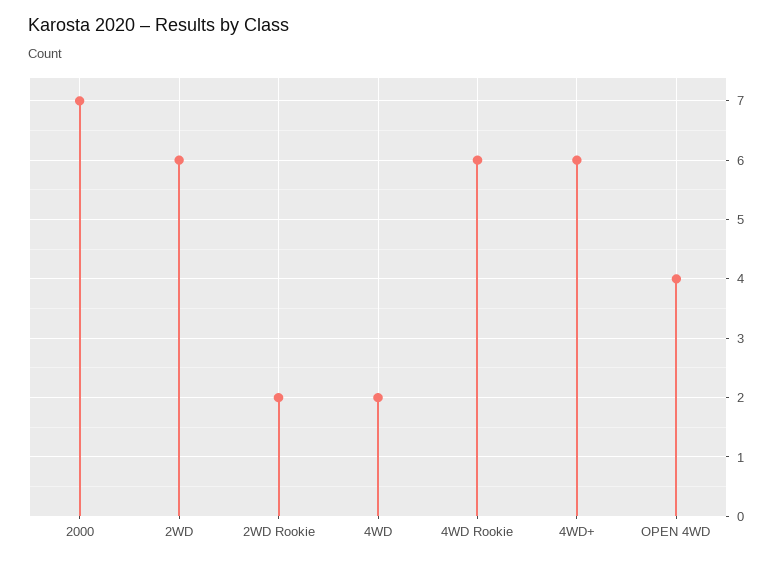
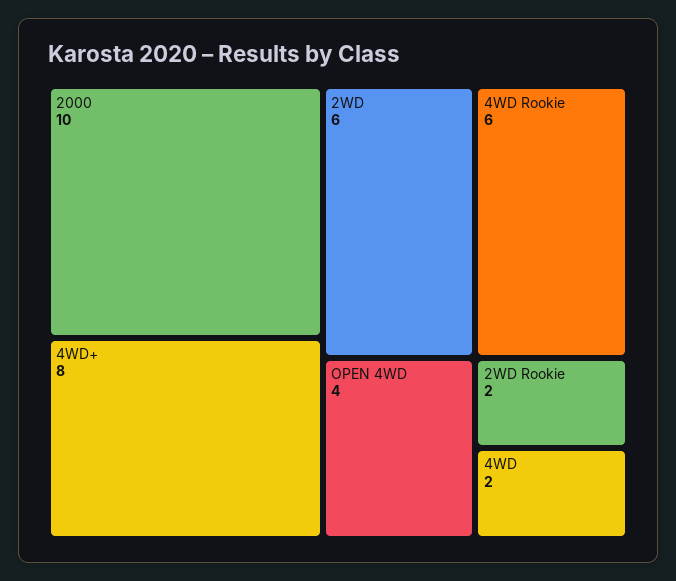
  {
-   "2000": 7,
+   "2000": 10,
    "2WD": 6,
    "2WD Rookie": 2,
    "4WD": 2,
    "4WD Rookie": 6,
-   "4WD+": 6,
+   "4WD+": 8,
    "OPEN 4WD": 4
  }

